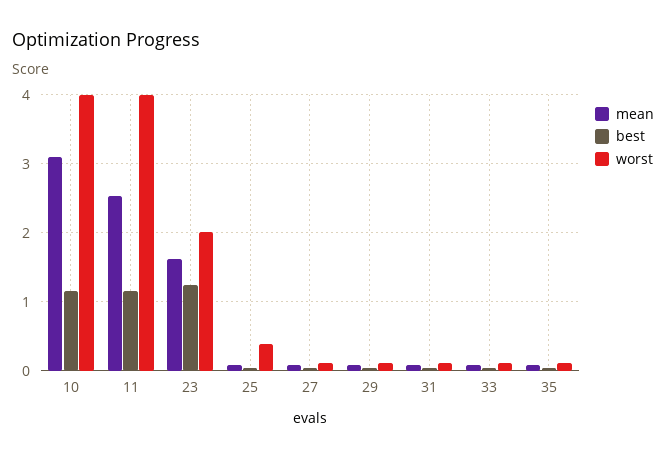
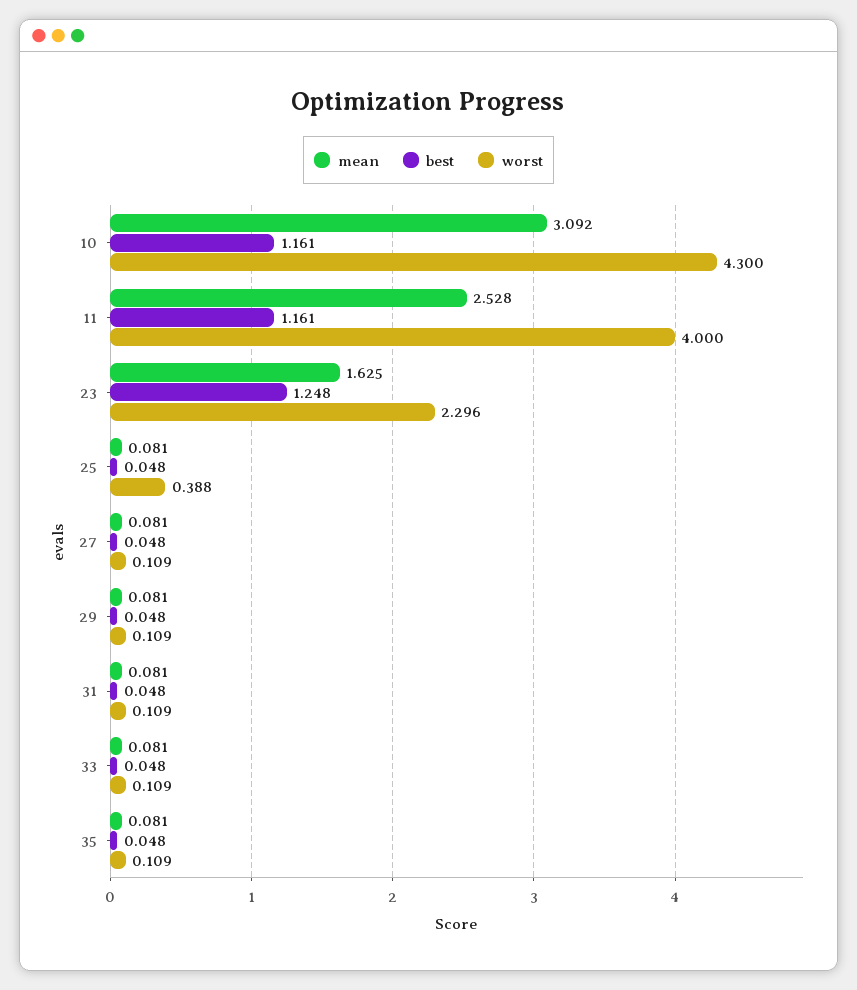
  {
    "mean": {
      "10": 3.092,
      "11": 2.528,
      "23": 1.625,
      "25": 0.081,
      "27": 0.081,
      "29": 0.081,
      "31": 0.081,
      "33": 0.081,
      "35": 0.081
    },
    "best": {
      "10": 1.161,
      "11": 1.161,
      "23": 1.248,
      "25": 0.048,
      "27": 0.048,
      "29": 0.048,
      "31": 0.048,
      "33": 0.048,
      "35": 0.048
    },
    "worst": {
-     "10": 4,
+     "10": 4.3,
      "11": 4,
-     "23": 2,
+     "23": 2.296,
      "25": 0.388,
      "27": 0.109,
      "29": 0.109,
      "31": 0.109,
      "33": 0.109,
      "35": 0.109
    }
  }

